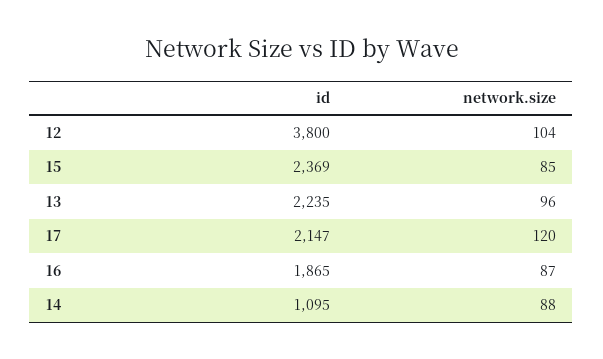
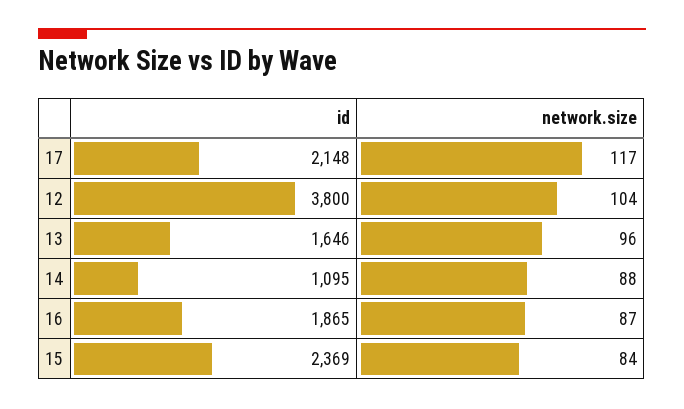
  {
    "id": {
      "12": 3800,
      "15": 2369,
-     "13": 2235,
+     "13": 1646,
-     "17": 2147,
+     "17": 2148,
      "16": 1865,
      "14": 1095
    },
    "network.size": {
      "12": 104,
-     "15": 85,
+     "15": 84,
      "13": 96,
-     "17": 120,
+     "17": 117,
      "16": 87,
      "14": 88
    }
  }

